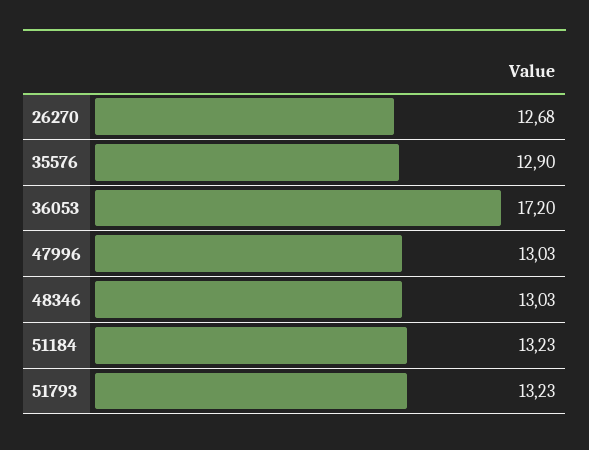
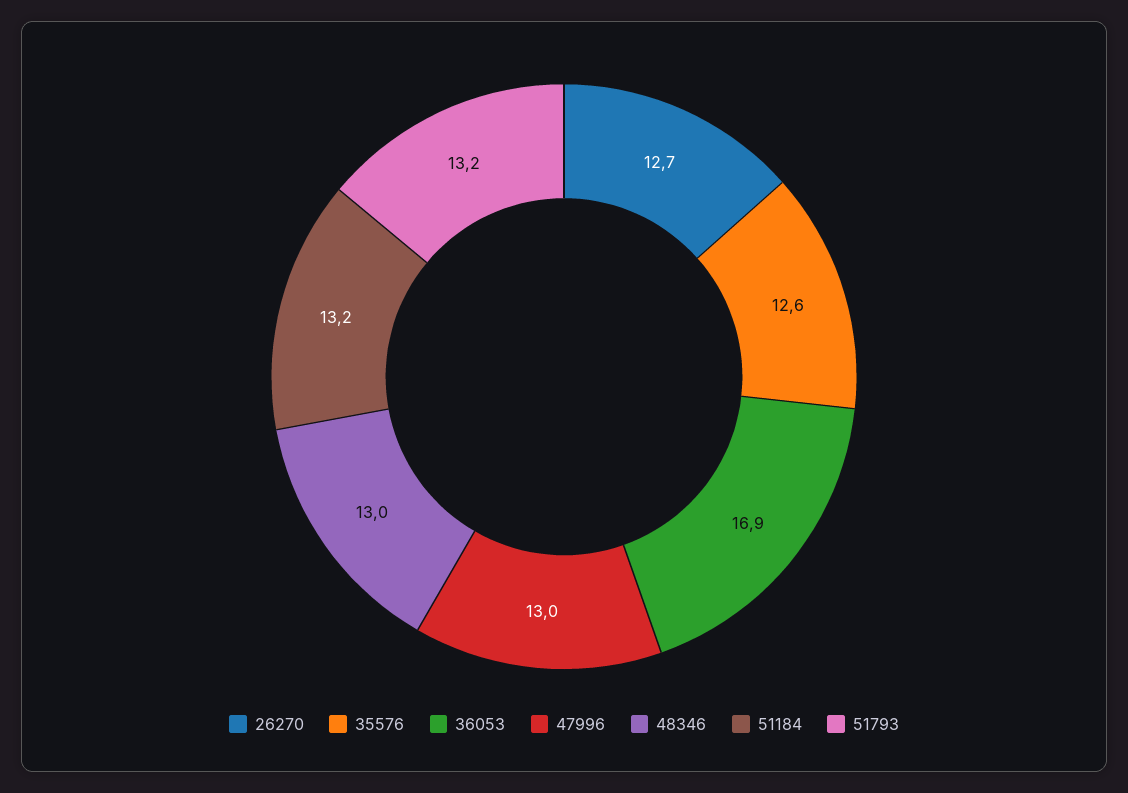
  {
    "26270": 12.68,
-   "35576": 12.9,
+   "35576": 12.6,
-   "36053": 17.2,
+   "36053": 16.9,
    "47996": 13.03,
    "48346": 13.03,
    "51184": 13.23,
    "51793": 13.23
  }

